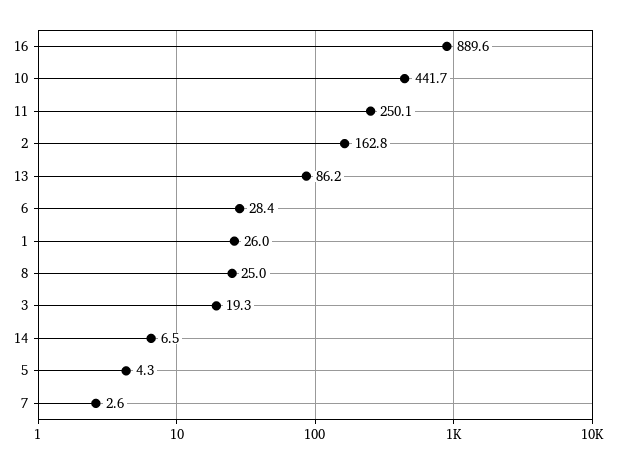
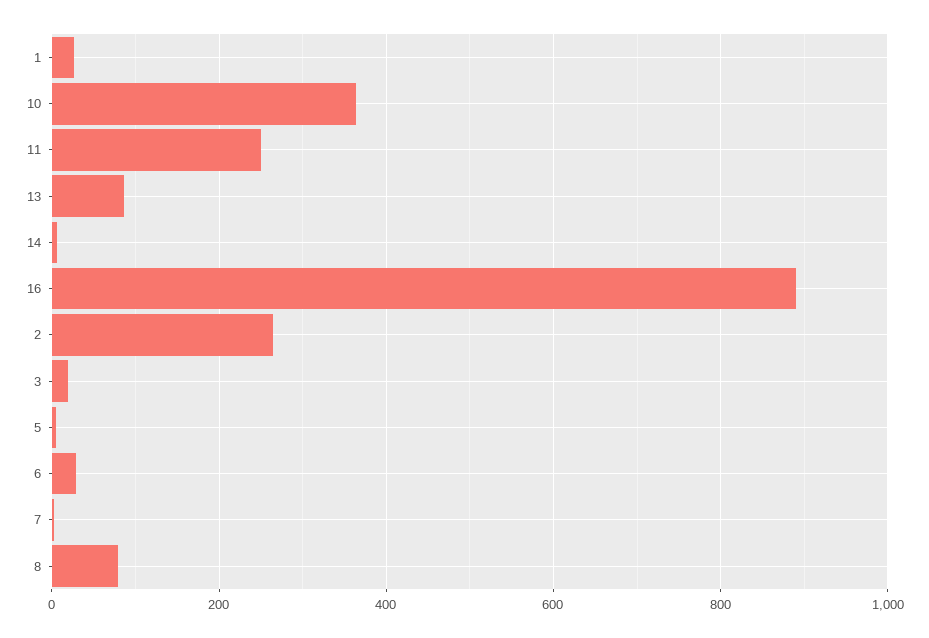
  {
    "16": 889.6,
-   "10": 441.7,
+   "10": 360,
    "11": 250.1,
-   "2": 162.8,
+   "2": 260,
    "13": 86.2,
    "6": 28.4,
    "1": 26,
-   "8": 25,
+   "8": 80,
    "3": 19.3,
    "14": 6.5,
    "5": 4.3,
    "7": 2.6
  }

